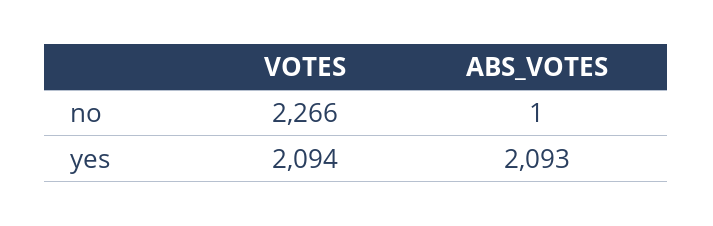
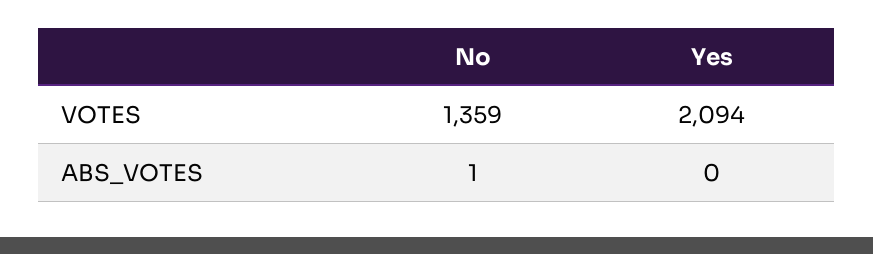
  {
    "VOTES": {
-     "no": 2266,
+     "no": 1359,
      "yes": 2094
    },
    "ABS_VOTES": {
      "no": 1,
-     "yes": 2093
+     "yes": 0
    }
  }

